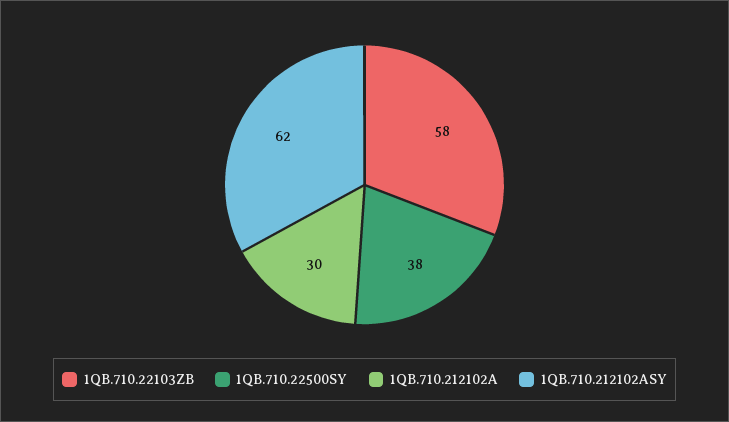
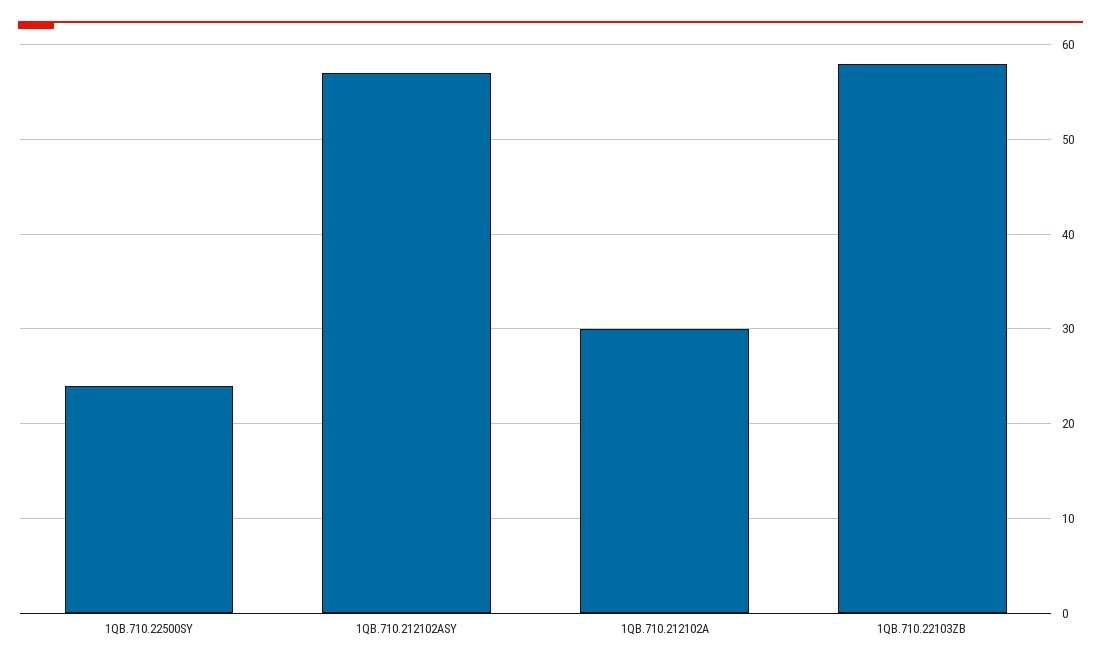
  {
    "1QB.710.22103ZB": 58,
-   "1QB.710.22500SY": 38,
+   "1QB.710.22500SY": 24,
    "1QB.710.212102A": 30,
-   "1QB.710.212102ASY": 62
+   "1QB.710.212102ASY": 57
  }

